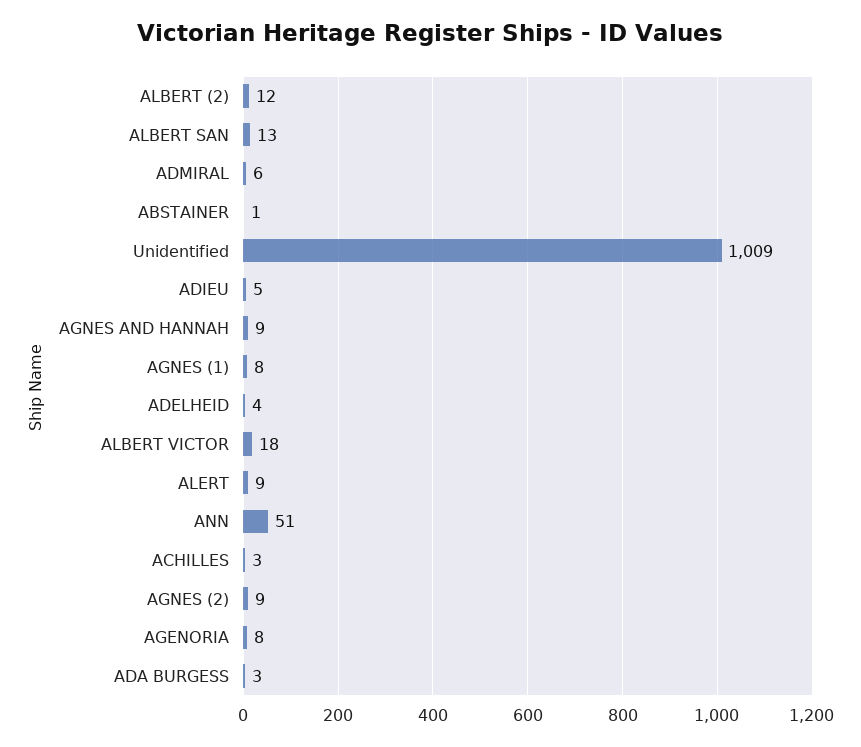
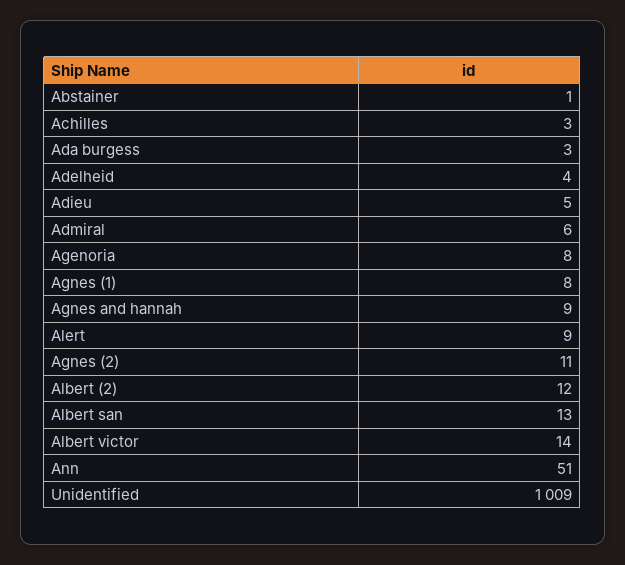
  {
    "ALBERT (2)": 12,
    "ALBERT SAN": 13,
    "ADMIRAL": 6,
    "ABSTAINER": 1,
    "Unidentified": 1009,
    "ADIEU": 5,
    "AGNES AND HANNAH": 9,
    "AGNES (1)": 8,
    "ADELHEID": 4,
-   "ALBERT VICTOR": 18,
+   "ALBERT VICTOR": 14,
    "ALERT": 9,
    "ANN": 51,
    "ACHILLES": 3,
-   "AGNES (2)": 9,
+   "AGNES (2)": 11,
    "AGENORIA": 8,
    "ADA BURGESS": 3
  }

